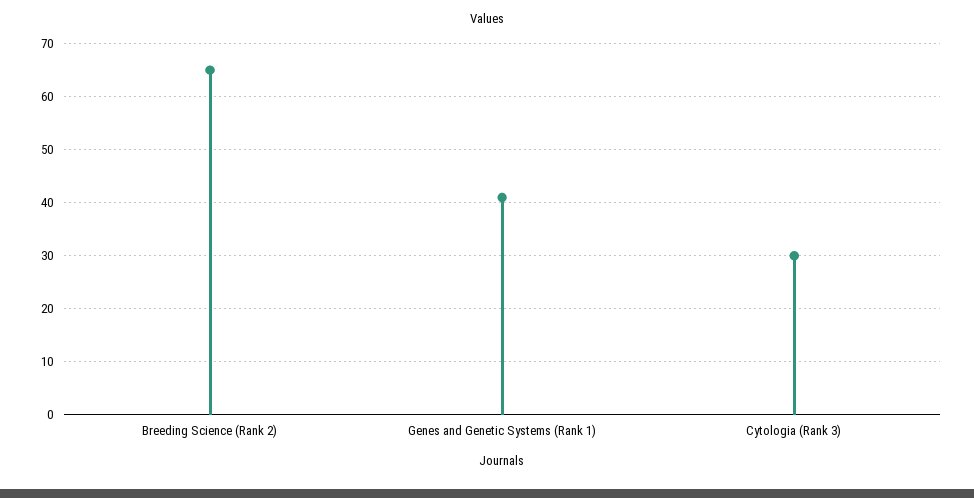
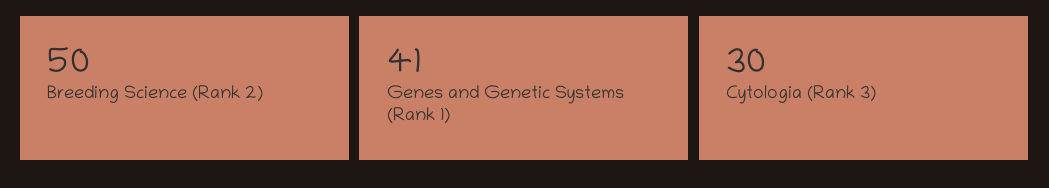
  {
-   "Breeding Science (Rank 2)": 65,
+   "Breeding Science (Rank 2)": 50,
    "Genes and Genetic Systems (Rank 1)": 41,
    "Cytologia (Rank 3)": 30
  }

